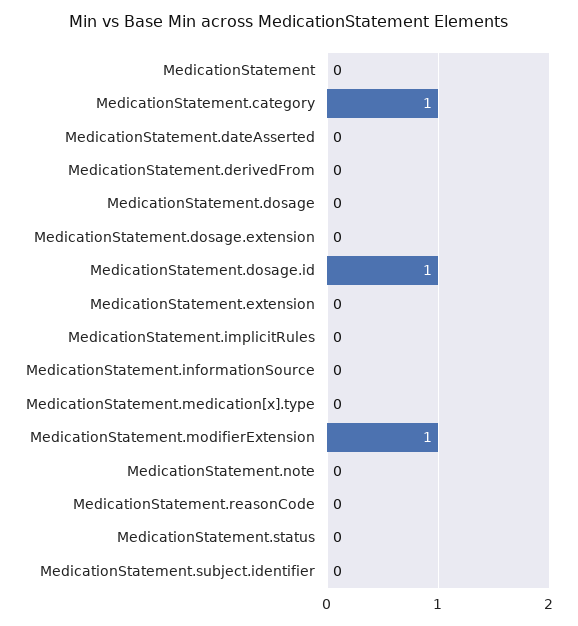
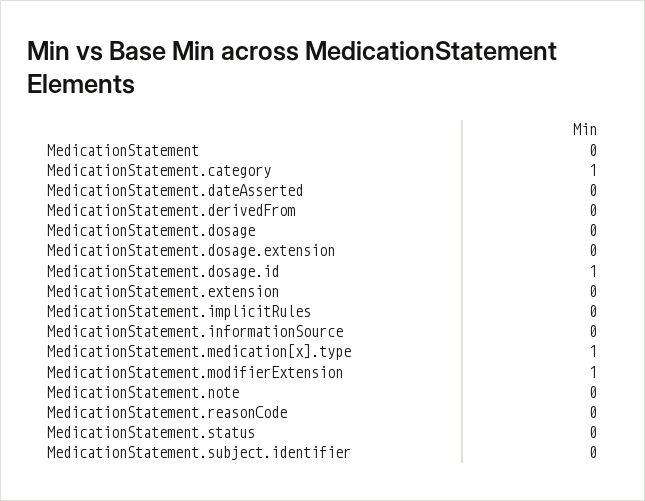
  {
    "MedicationStatement": 0,
    "MedicationStatement.category": 1,
    "MedicationStatement.dateAsserted": 0,
    "MedicationStatement.derivedFrom": 0,
    "MedicationStatement.dosage": 0,
    "MedicationStatement.dosage.extension": 0,
    "MedicationStatement.dosage.id": 1,
    "MedicationStatement.extension": 0,
    "MedicationStatement.implicitRules": 0,
    "MedicationStatement.informationSource": 0,
-   "MedicationStatement.medication[x].type": 0,
+   "MedicationStatement.medication[x].type": 1,
    "MedicationStatement.modifierExtension": 1,
    "MedicationStatement.note": 0,
    "MedicationStatement.reasonCode": 0,
    "MedicationStatement.status": 0,
    "MedicationStatement.subject.identifier": 0
  }

